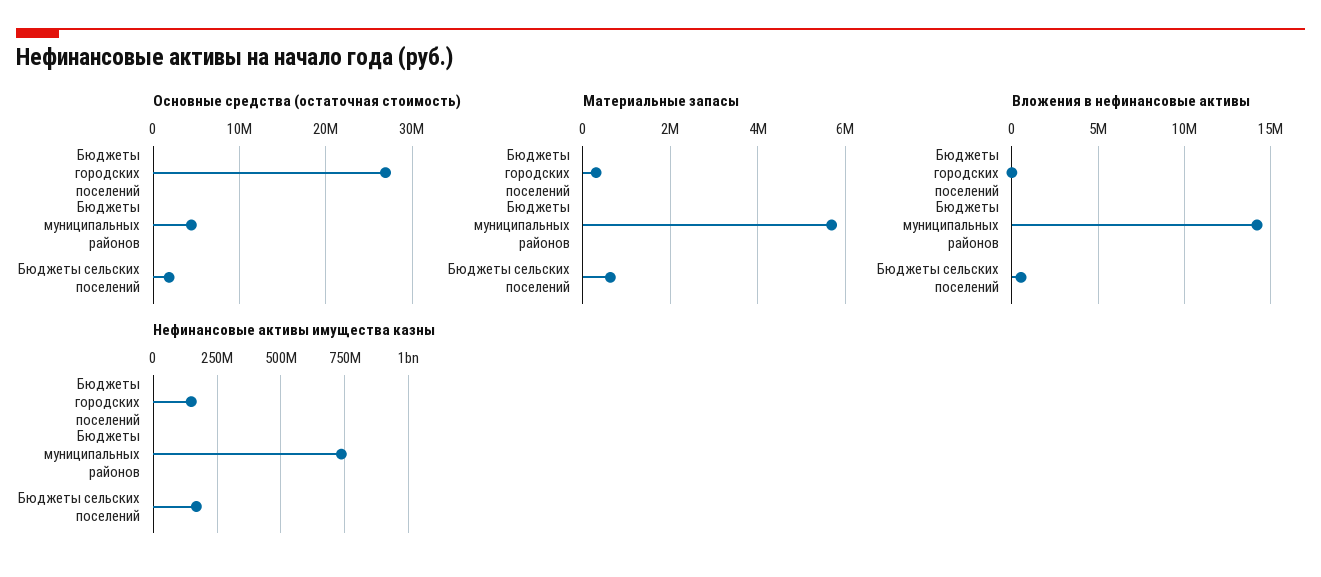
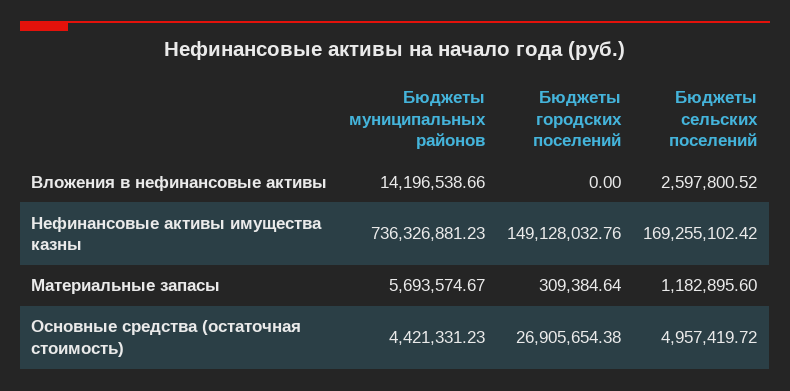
  {
    "Основные средства (остаточная стоимость)": {
      "Бюджеты городских поселений": 26905654.38,
      "Бюджеты муниципальных районов": 4421331.23,
-     "Бюджеты сельских поселений": 2000000
+     "Бюджеты сельских поселений": 4957419.72
    },
    "Материальные запасы": {
      "Бюджеты городских поселений": 309384.64,
      "Бюджеты муниципальных районов": 5693574.67,
-     "Бюджеты сельских поселений": 600000
+     "Бюджеты сельских поселений": 1182895.6
    },
    "Вложения в нефинансовые активы": {
      "Бюджеты городских поселений": 0,
      "Бюджеты муниципальных районов": 14196538.66,
-     "Бюджеты сельских поселений": 500000
+     "Бюджеты сельских поселений": 2597800.52
    },
    "Нефинансовые активы имущества казны": {
      "Бюджеты городских поселений": 149128032.76,
      "Бюджеты муниципальных районов": 736326881.23,
      "Бюджеты сельских поселений": 169255102.42
    }
  }

